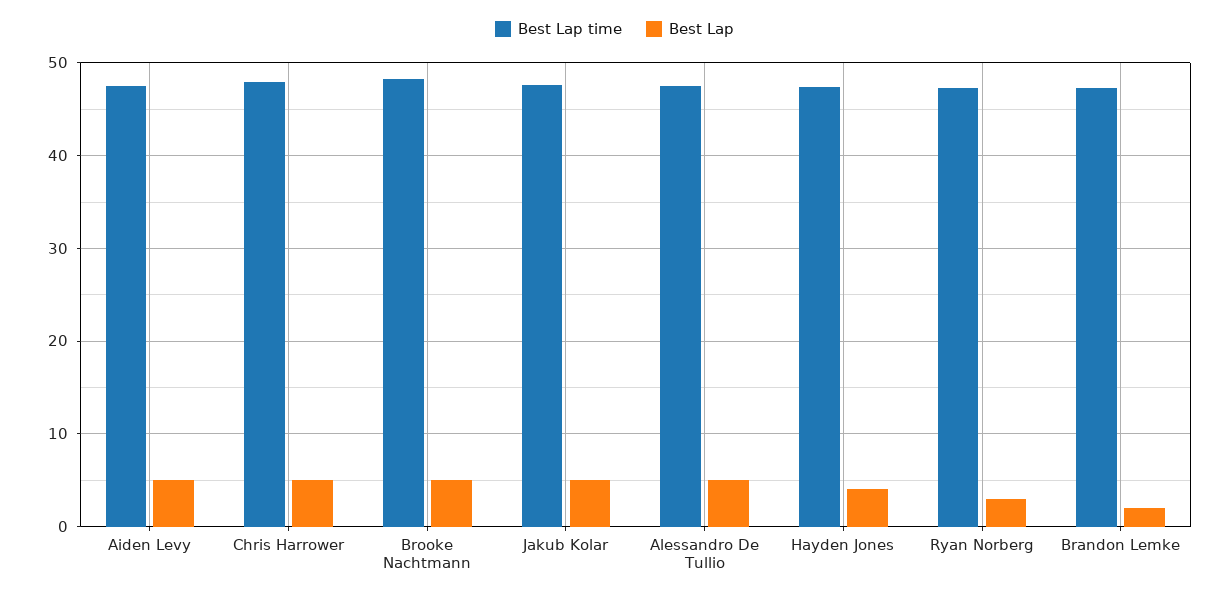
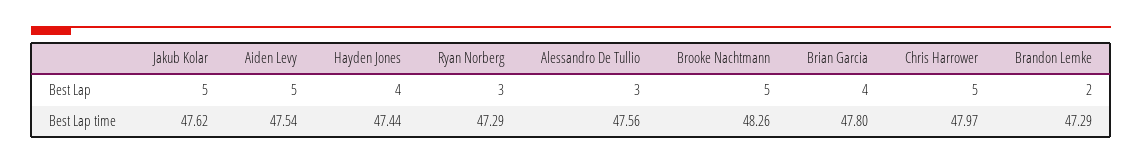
  {
    "Best Lap time": {
      "Aiden Levy": 47.54,
      "Chris Harrower": 47.97,
      "Brooke Nachtmann": 48.26,
      "Jakub Kolar": 47.62,
      "Alessandro De Tullio": 47.56,
      "Hayden Jones": 47.44,
      "Ryan Norberg": 47.29,
-     "Brandon Lemke": 47.29
+     "Brandon Lemke": 47.29,
+     "Brian Garcia": 47.8
    },
    "Best Lap": {
      "Aiden Levy": 5,
      "Chris Harrower": 5,
      "Brooke Nachtmann": 5,
      "Jakub Kolar": 5,
-     "Alessandro De Tullio": 5,
+     "Alessandro De Tullio": 3,
      "Hayden Jones": 4,
      "Ryan Norberg": 3,
-     "Brandon Lemke": 2
+     "Brandon Lemke": 2,
+     "Brian Garcia": 4
    }
  }

